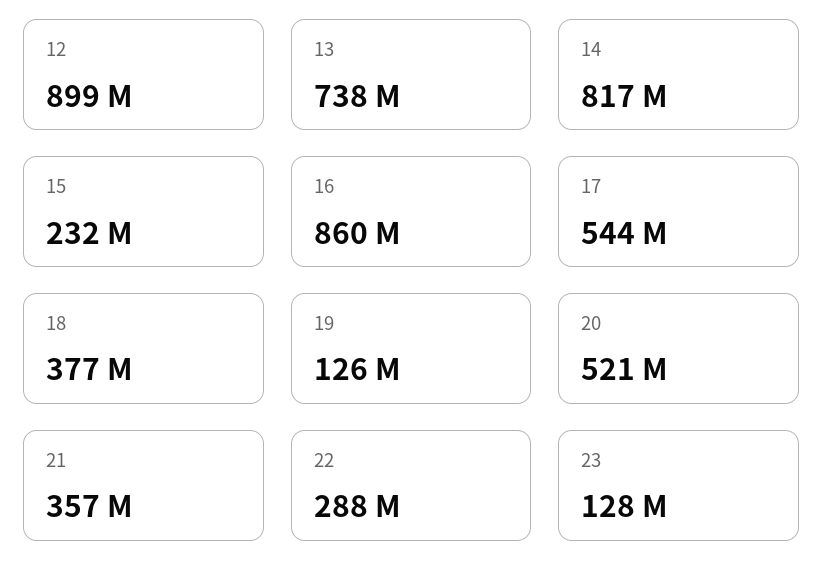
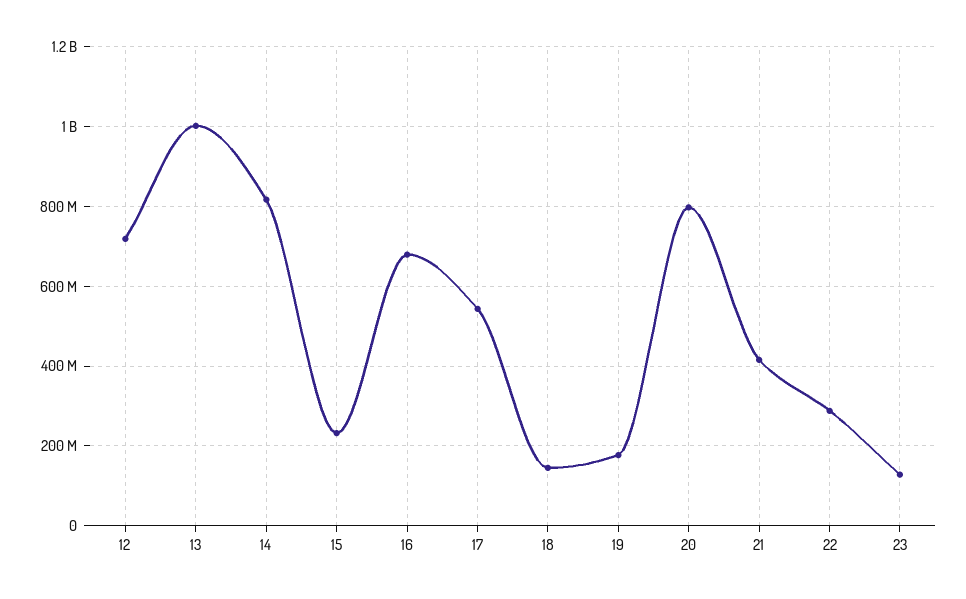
  {
-   "12": 899000000,
+   "12": 720000000,
-   "13": 738000000,
+   "13": 1000000000,
    "14": 817000000,
    "15": 232000000,
-   "16": 860000000,
+   "16": 680000000,
    "17": 544000000,
-   "18": 377000000,
+   "18": 140000000,
-   "19": 126000000,
+   "19": 180000000,
-   "20": 521000000,
+   "20": 800000000,
-   "21": 357000000,
+   "21": 420000000,
    "22": 288000000,
    "23": 128000000
  }

